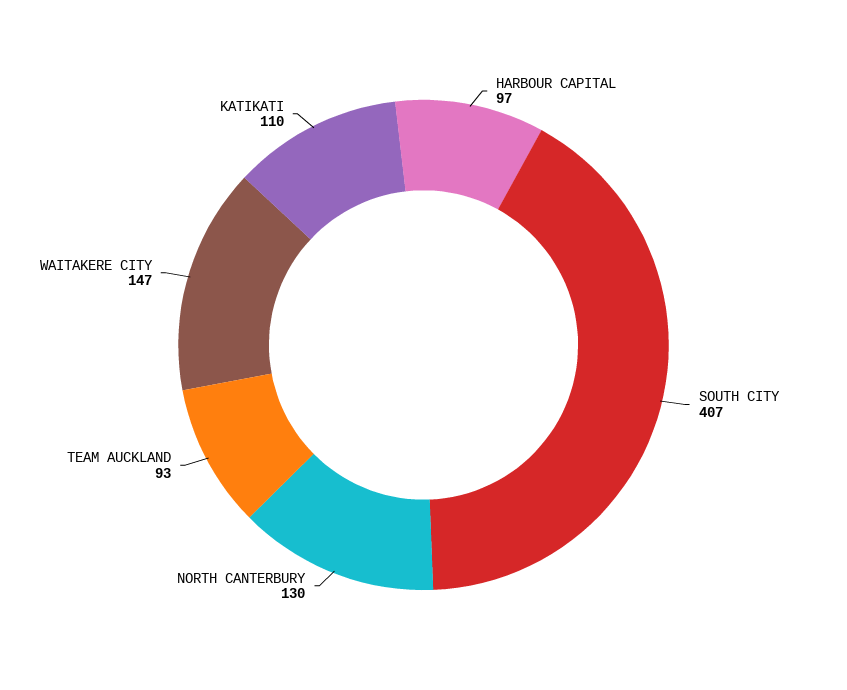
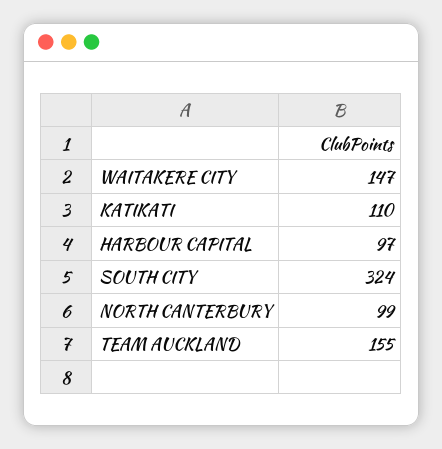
  {
    "HARBOUR CAPITAL": 97,
-   "SOUTH CITY": 407,
+   "SOUTH CITY": 324,
-   "NORTH CANTERBURY": 130,
+   "NORTH CANTERBURY": 99,
-   "TEAM AUCKLAND": 93,
+   "TEAM AUCKLAND": 155,
    "WAITAKERE CITY": 147,
    "KATIKATI": 110
  }

